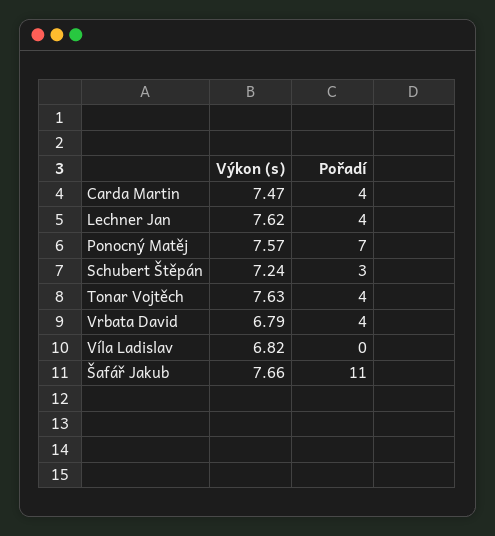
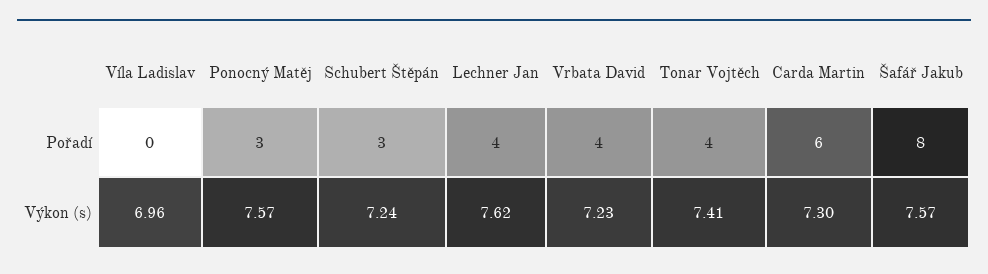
  {
    "Výkon (s)": {
-     "Carda Martin": 7.47,
+     "Carda Martin": 7.3,
      "Lechner Jan": 7.62,
      "Ponocný Matěj": 7.57,
      "Schubert Štěpán": 7.24,
-     "Tonar Vojtěch": 7.63,
+     "Tonar Vojtěch": 7.41,
-     "Vrbata David": 6.79,
+     "Vrbata David": 7.23,
-     "Víla Ladislav": 6.82,
+     "Víla Ladislav": 6.96,
-     "Šafář Jakub": 7.66
+     "Šafář Jakub": 7.57
    },
    "Pořadí": {
-     "Carda Martin": 4,
+     "Carda Martin": 6,
      "Lechner Jan": 4,
-     "Ponocný Matěj": 7,
+     "Ponocný Matěj": 3,
      "Schubert Štěpán": 3,
      "Tonar Vojtěch": 4,
      "Vrbata David": 4,
      "Víla Ladislav": 0,
-     "Šafář Jakub": 11
+     "Šafář Jakub": 8
    }
  }

